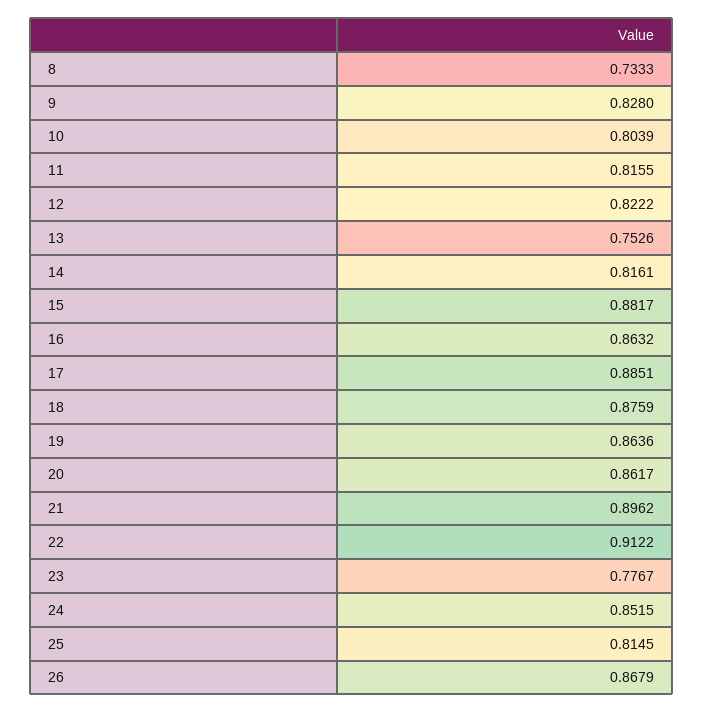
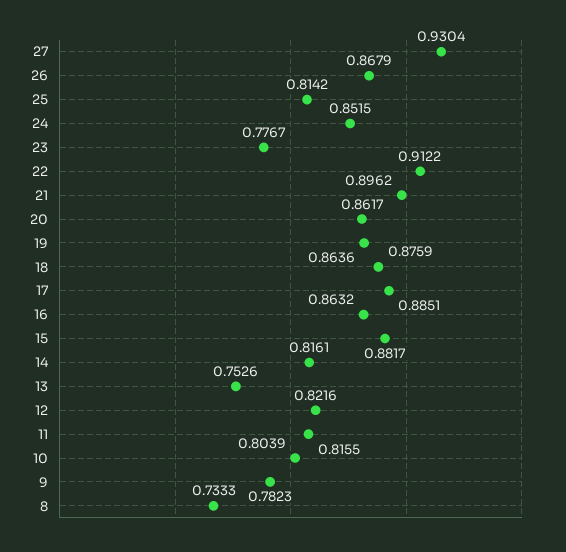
  {
    "8": 0.7333,
-   "9": 0.828,
+   "9": 0.7823,
    "10": 0.8039,
    "11": 0.8155,
-   "12": 0.8222,
+   "12": 0.8216,
    "13": 0.7526,
    "14": 0.8161,
    "15": 0.8817,
    "16": 0.8632,
    "17": 0.8851,
    "18": 0.8759,
    "19": 0.8636,
    "20": 0.8617,
    "21": 0.8962,
    "22": 0.9122,
    "23": 0.7767,
    "24": 0.8515,
-   "25": 0.8145,
+   "25": 0.8142,
-   "26": 0.8679
+   "26": 0.8679,
+   "27": 0.9304
  }

